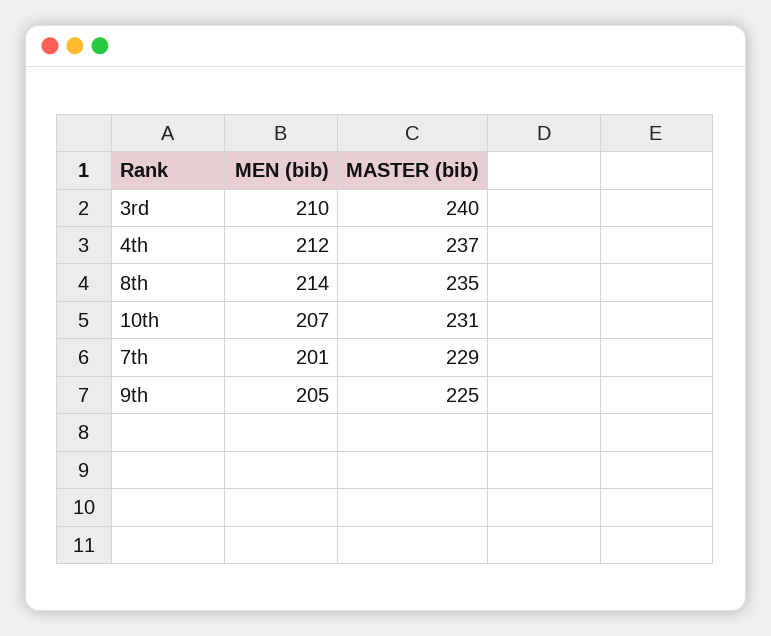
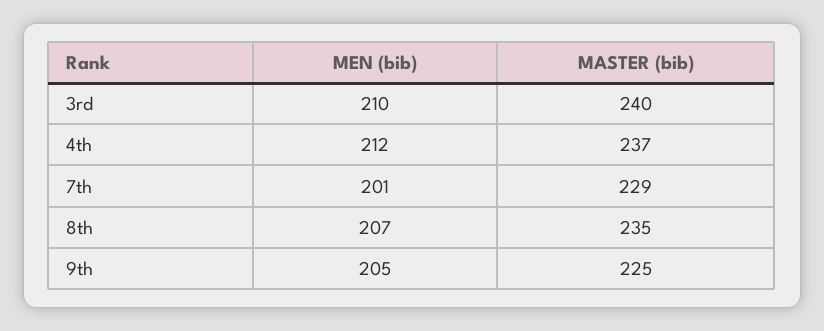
  {
    "MEN (bib)": {
      "3rd": 210,
      "4th": 212,
-     "8th": 214,
+     "8th": 207,
-     "10th": 207,
      "7th": 201,
      "9th": 205
    },
    "MASTER (bib)": {
      "3rd": 240,
      "4th": 237,
      "8th": 235,
-     "10th": 231,
      "7th": 229,
      "9th": 225
    }
  }

